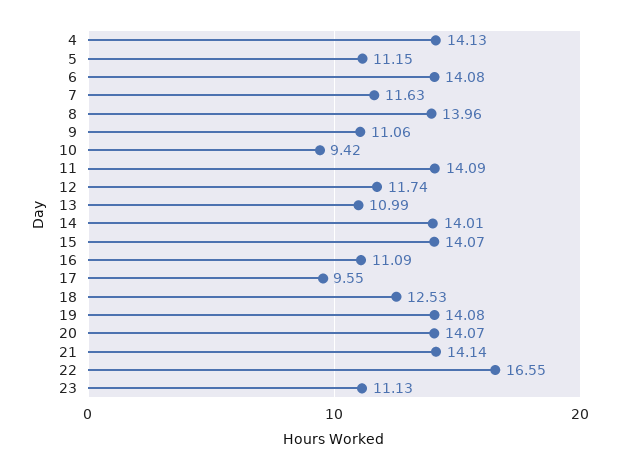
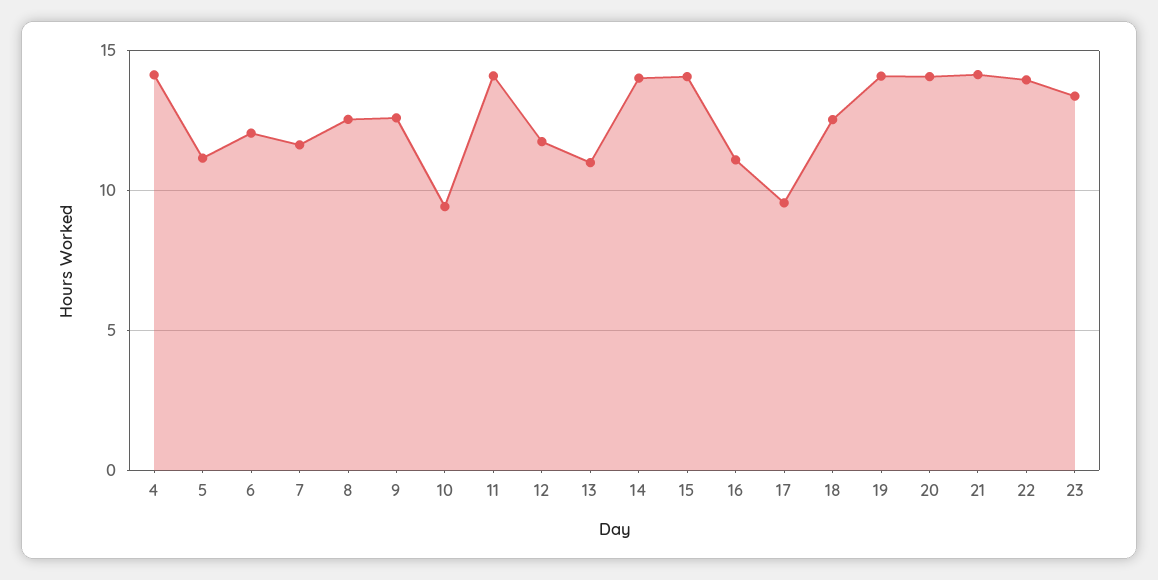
  {
    "4": 14.13,
    "5": 11.15,
-   "6": 14.08,
+   "6": 12,
    "7": 11.63,
-   "8": 13.96,
+   "8": 12.5,
-   "9": 11.06,
+   "9": 12.5,
    "10": 9.42,
    "11": 14.09,
    "12": 11.74,
    "13": 10.99,
    "14": 14.01,
    "15": 14.07,
    "16": 11.09,
    "17": 9.55,
    "18": 12.53,
    "19": 14.08,
    "20": 14.07,
    "21": 14.14,
-   "22": 16.55,
+   "22": 14,
-   "23": 11.13
+   "23": 13.5
  }

